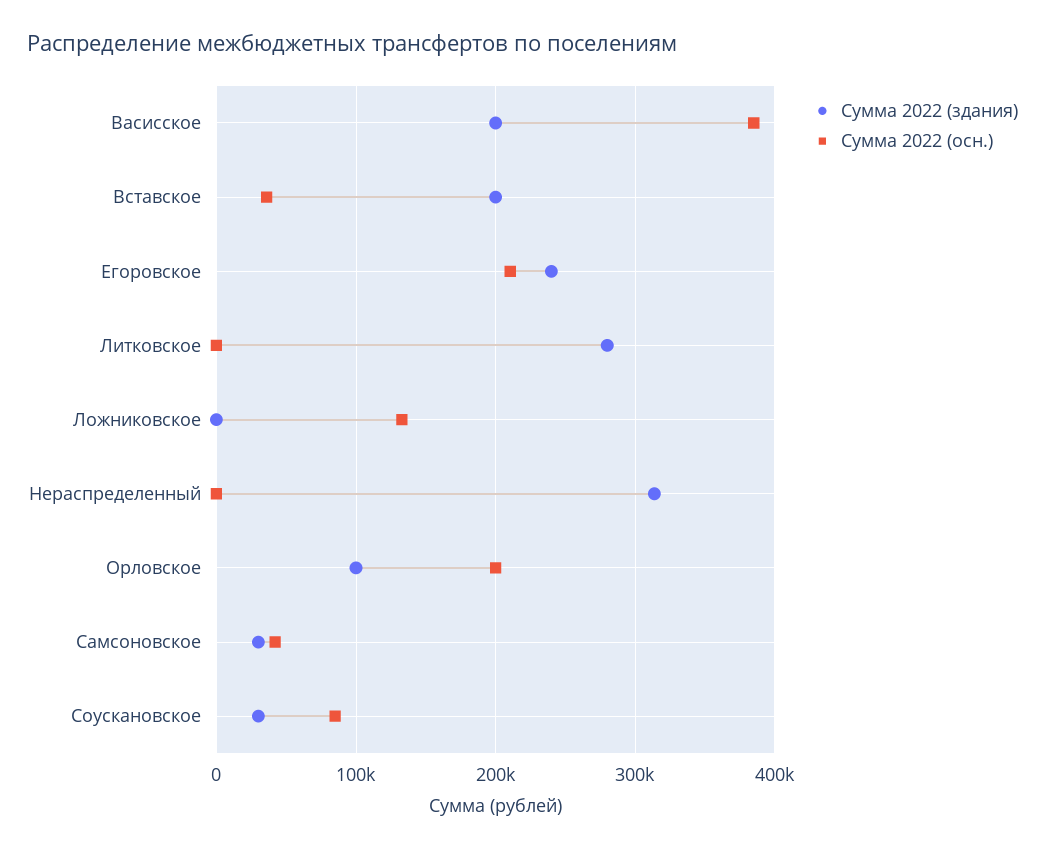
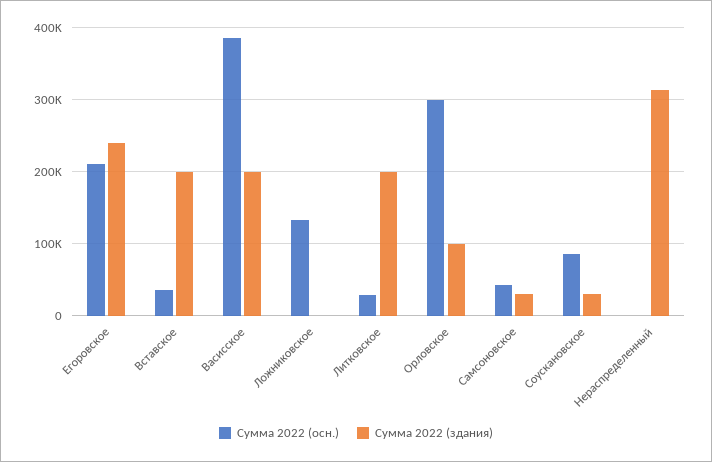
  {
    "Сумма 2022 (здания)": {
      "Васисское": 200000,
      "Вставское": 200000,
      "Егоровское": 240000,
-     "Литковское": 280000,
+     "Литковское": 200000,
      "Ложниковское": 0,
      "Нераспределенный": 310000,
      "Орловское": 100000,
      "Самсоновское": 30000,
      "Соускановское": 30000
    },
    "Сумма 2022 (осн.)": {
      "Васисское": 390000,
      "Вставское": 40000,
      "Егоровское": 210000,
-     "Литковское": 0,
+     "Литковское": 30000,
      "Ложниковское": 130000,
      "Нераспределенный": 0,
-     "Орловское": 200000,
+     "Орловское": 300000,
      "Самсоновское": 40000,
      "Соускановское": 90000
    }
  }

